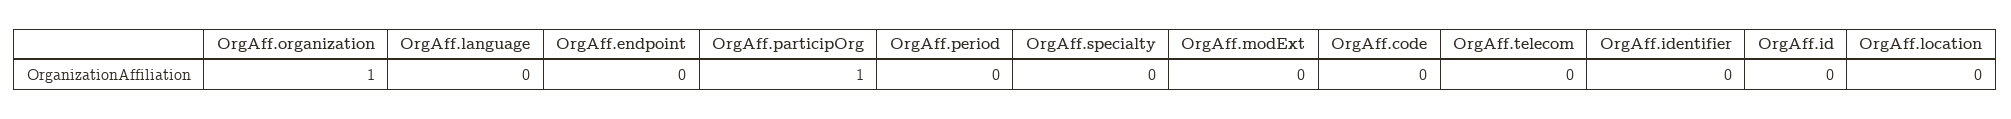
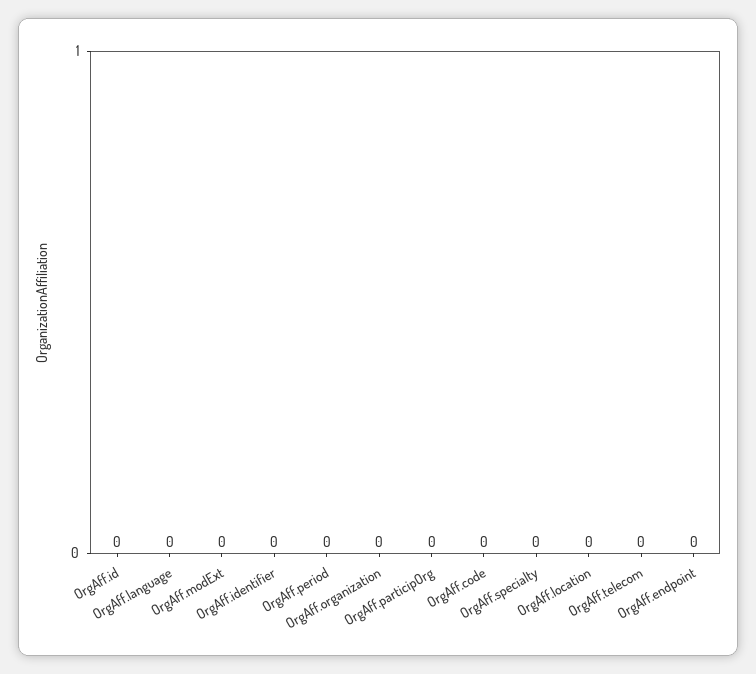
  {
-   "OrgAff.organization": 1,
+   "OrgAff.organization": 0,
    "OrgAff.language": 0,
    "OrgAff.endpoint": 0,
-   "OrgAff.participOrg": 1,
+   "OrgAff.participOrg": 0,
    "OrgAff.period": 0,
    "OrgAff.specialty": 0,
    "OrgAff.modExt": 0,
    "OrgAff.code": 0,
    "OrgAff.telecom": 0,
    "OrgAff.identifier": 0,
    "OrgAff.id": 0,
    "OrgAff.location": 0
  }

